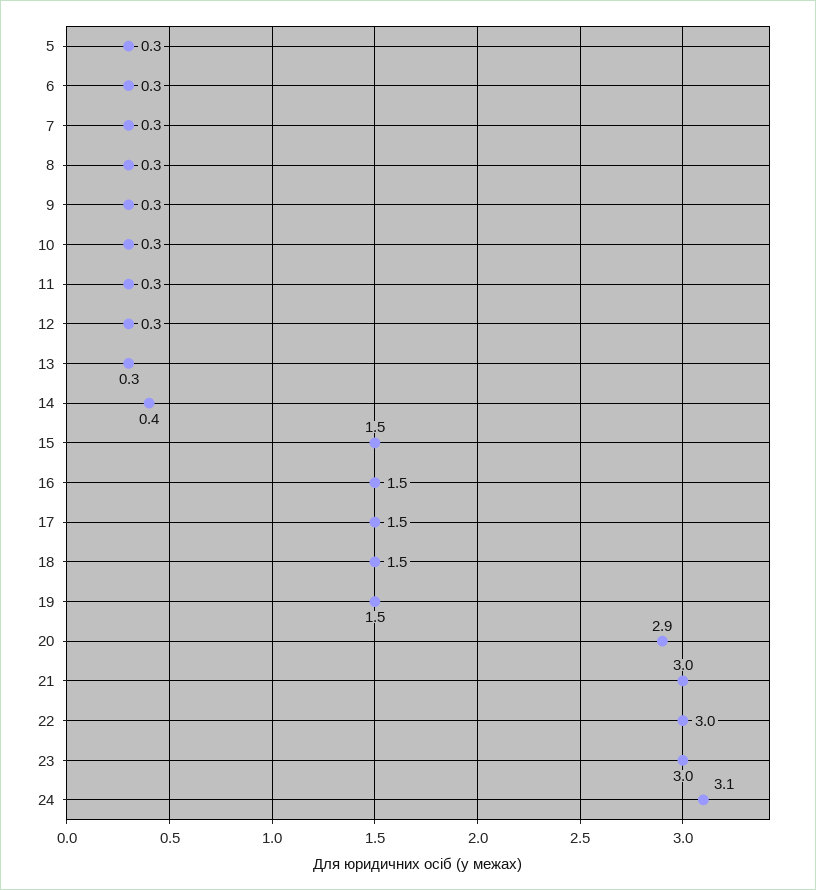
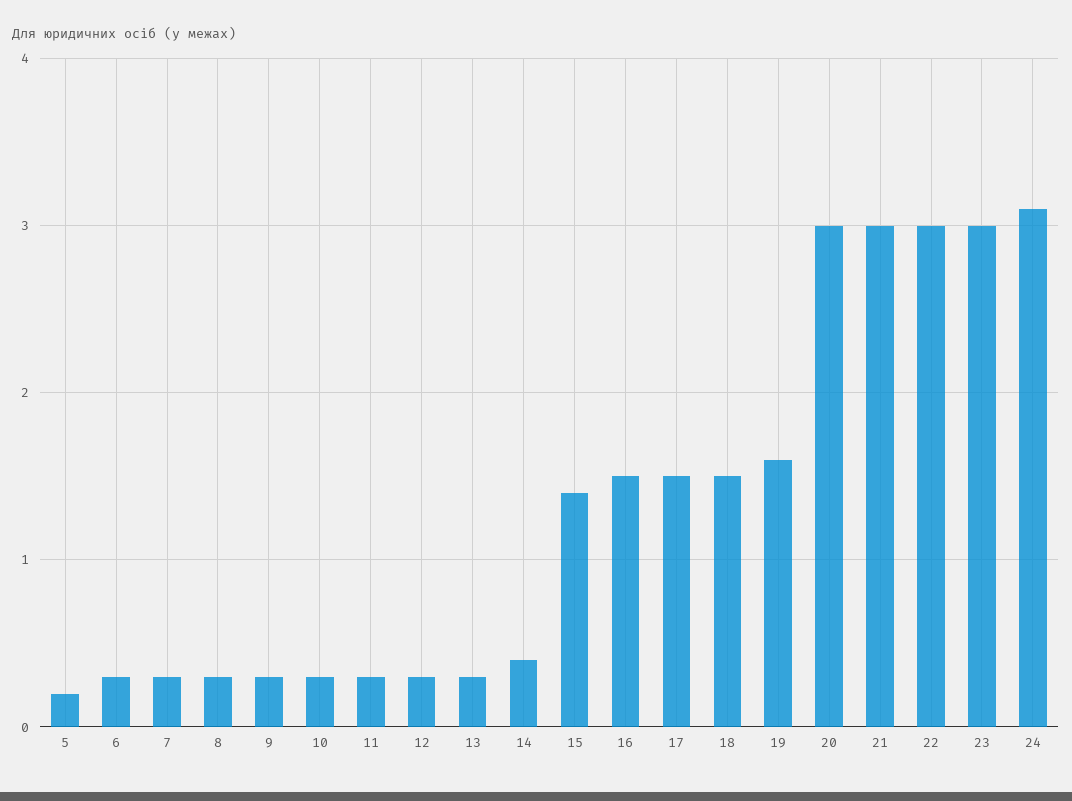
  {
-   "5": 0.3,
+   "5": 0.2,
    "6": 0.3,
    "7": 0.3,
    "8": 0.3,
    "9": 0.3,
    "10": 0.3,
    "11": 0.3,
    "12": 0.3,
    "13": 0.3,
    "14": 0.4,
-   "15": 1.5,
+   "15": 1.4,
    "16": 1.5,
    "17": 1.5,
    "18": 1.5,
-   "19": 1.5,
+   "19": 1.6,
-   "20": 2.9,
+   "20": 3,
    "21": 3,
    "22": 3,
    "23": 3,
    "24": 3.1
  }

